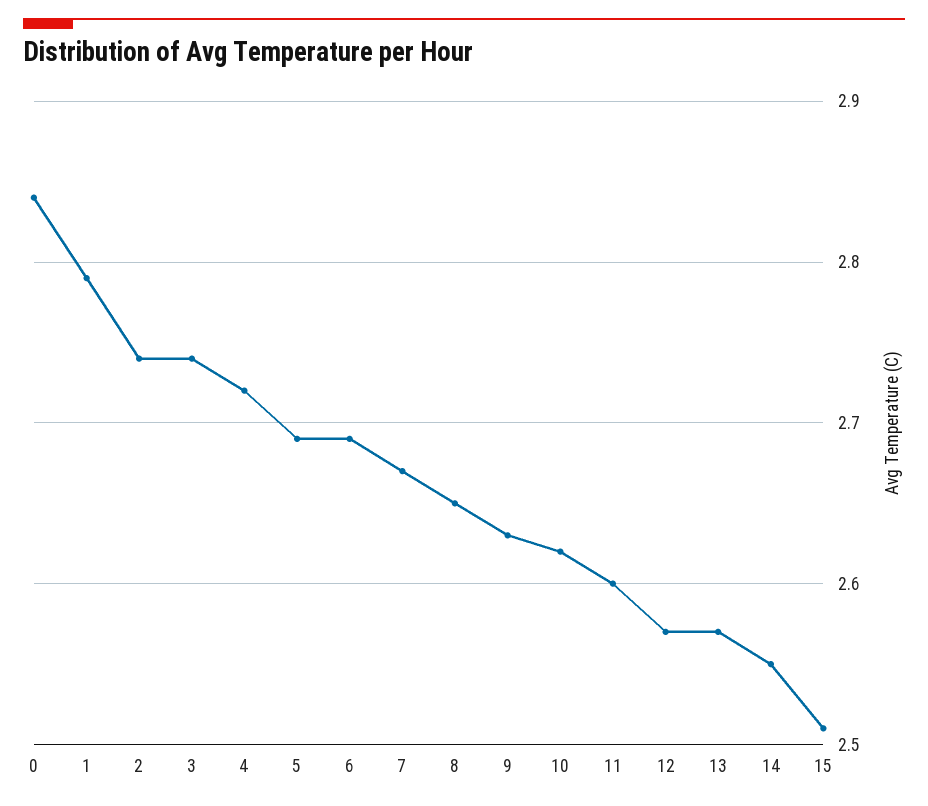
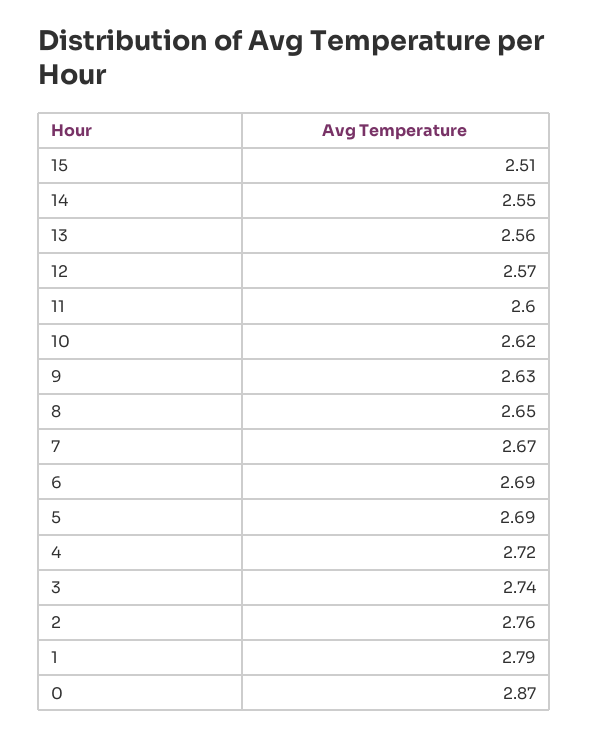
  {
-   "0": 2.84,
+   "0": 2.87,
    "1": 2.79,
-   "2": 2.74,
+   "2": 2.76,
    "3": 2.74,
    "4": 2.72,
    "5": 2.69,
    "6": 2.69,
    "7": 2.67,
    "8": 2.65,
    "9": 2.63,
    "10": 2.62,
    "11": 2.6,
    "12": 2.57,
-   "13": 2.57,
+   "13": 2.56,
    "14": 2.55,
    "15": 2.51
  }

